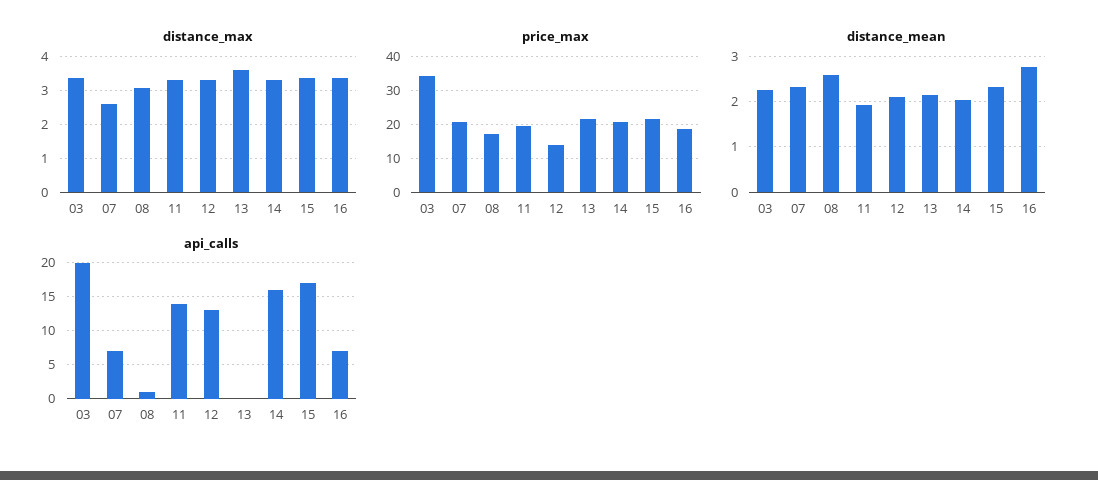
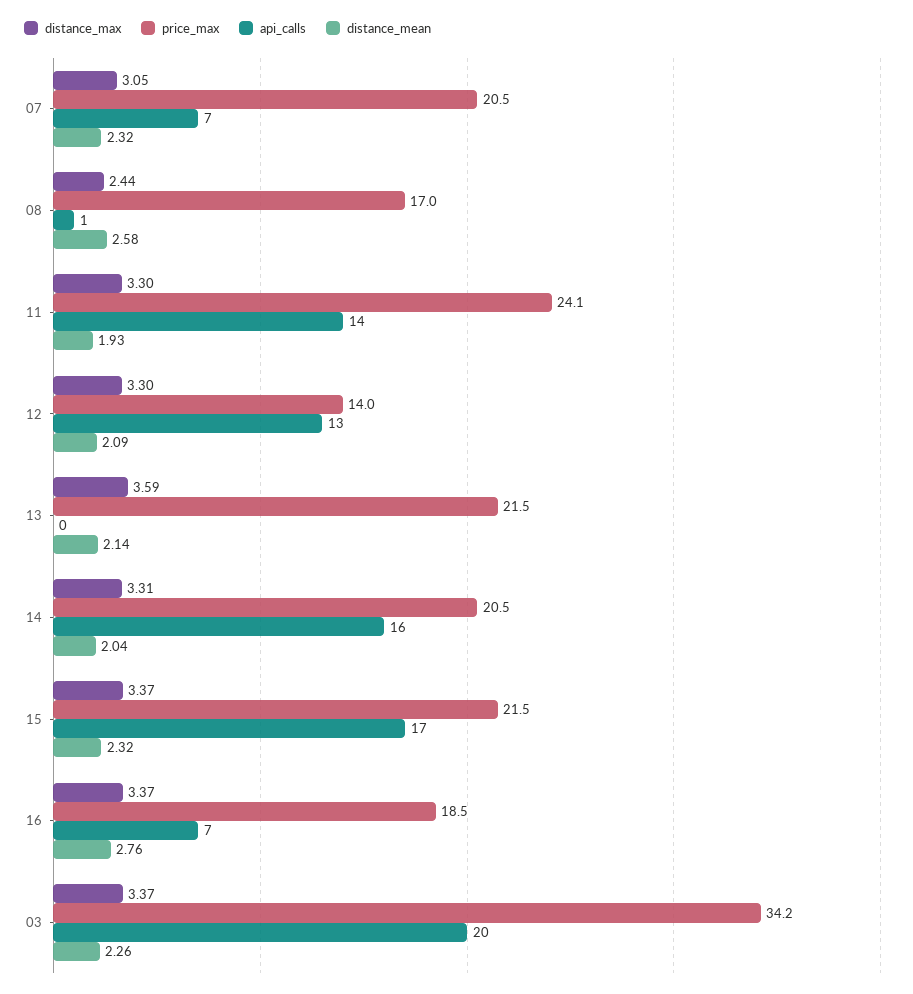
  {
    "distance_max": {
      "03": 3.37,
-     "07": 2.6,
+     "07": 3.05,
-     "08": 3,
+     "08": 2.44,
      "11": 3.3,
      "12": 3.3,
      "13": 3.59,
      "14": 3.31,
      "15": 3.37,
      "16": 3.37
    },
    "price_max": {
      "03": 34.2,
      "07": 20.5,
      "08": 17,
-     "11": 20,
+     "11": 24.1,
      "12": 14,
      "13": 21.5,
      "14": 20.5,
      "15": 21.5,
      "16": 18.5
    },
    "distance_mean": {
      "03": 2.26,
      "07": 2.32,
      "08": 2.58,
      "11": 1.93,
      "12": 2.09,
      "13": 2.14,
      "14": 2.04,
      "15": 2.32,
      "16": 2.76
    },
    "api_calls": {
      "03": 20,
      "07": 7,
      "08": 1,
      "11": 14,
      "12": 13,
      "13": 0,
      "14": 16,
      "15": 17,
      "16": 7
    }
  }

